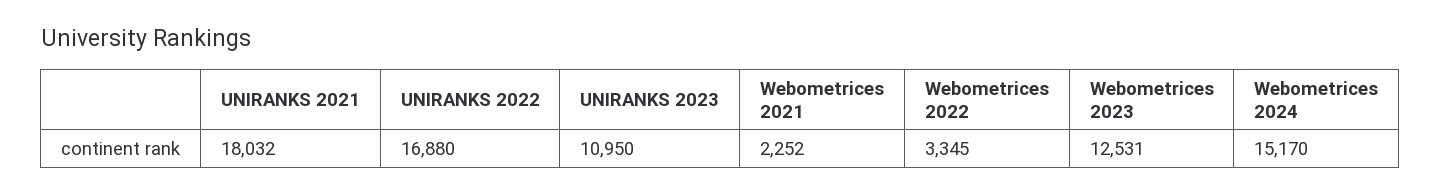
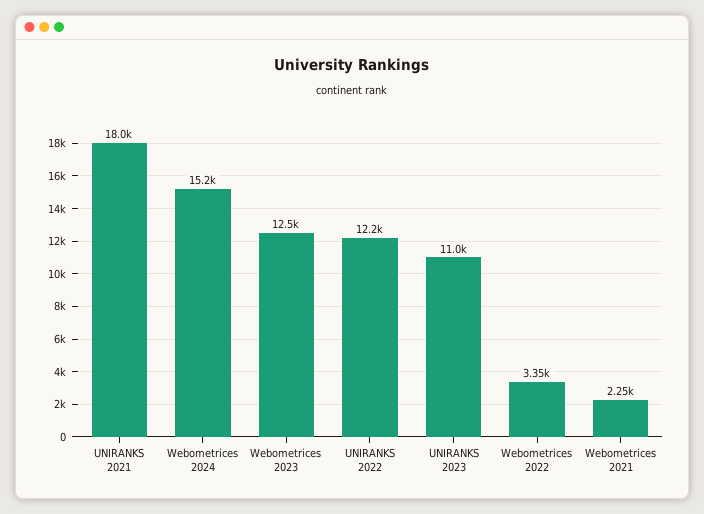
  {
    "UNIRANKS 2021": 18032,
-   "UNIRANKS 2022": 16880,
+   "UNIRANKS 2022": 12200,
    "UNIRANKS 2023": 10950,
    "Webometrices 2021": 2252,
    "Webometrices 2022": 3345,
    "Webometrices 2023": 12531,
    "Webometrices 2024": 15170
  }

